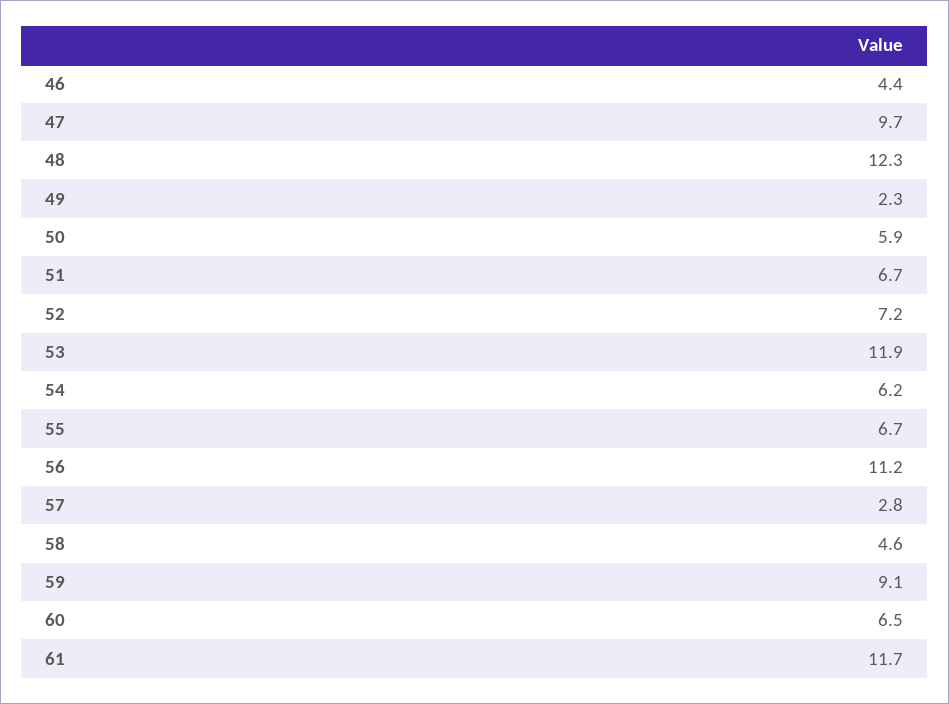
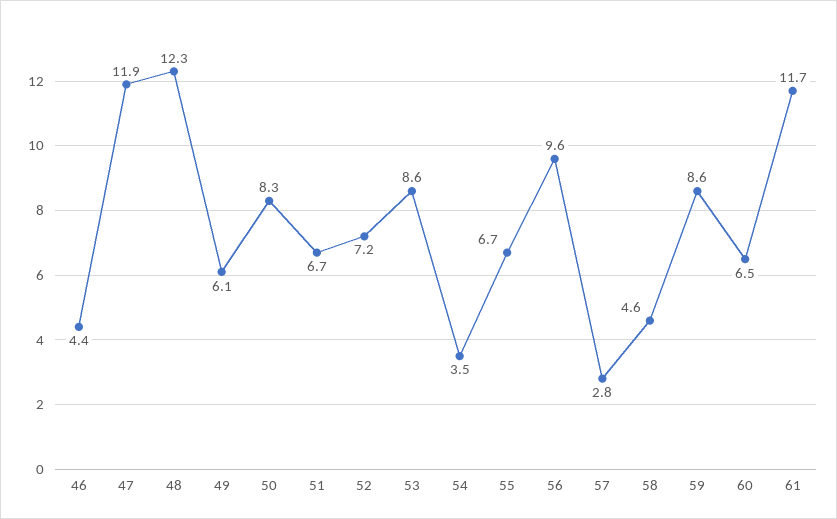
  {
    "46": 4.4,
-   "47": 9.7,
+   "47": 11.9,
    "48": 12.3,
-   "49": 2.3,
+   "49": 6.1,
-   "50": 5.9,
+   "50": 8.3,
    "51": 6.7,
    "52": 7.2,
-   "53": 11.9,
+   "53": 8.6,
-   "54": 6.2,
+   "54": 3.5,
    "55": 6.7,
-   "56": 11.2,
+   "56": 9.6,
    "57": 2.8,
    "58": 4.6,
-   "59": 9.1,
+   "59": 8.6,
    "60": 6.5,
    "61": 11.7
  }

